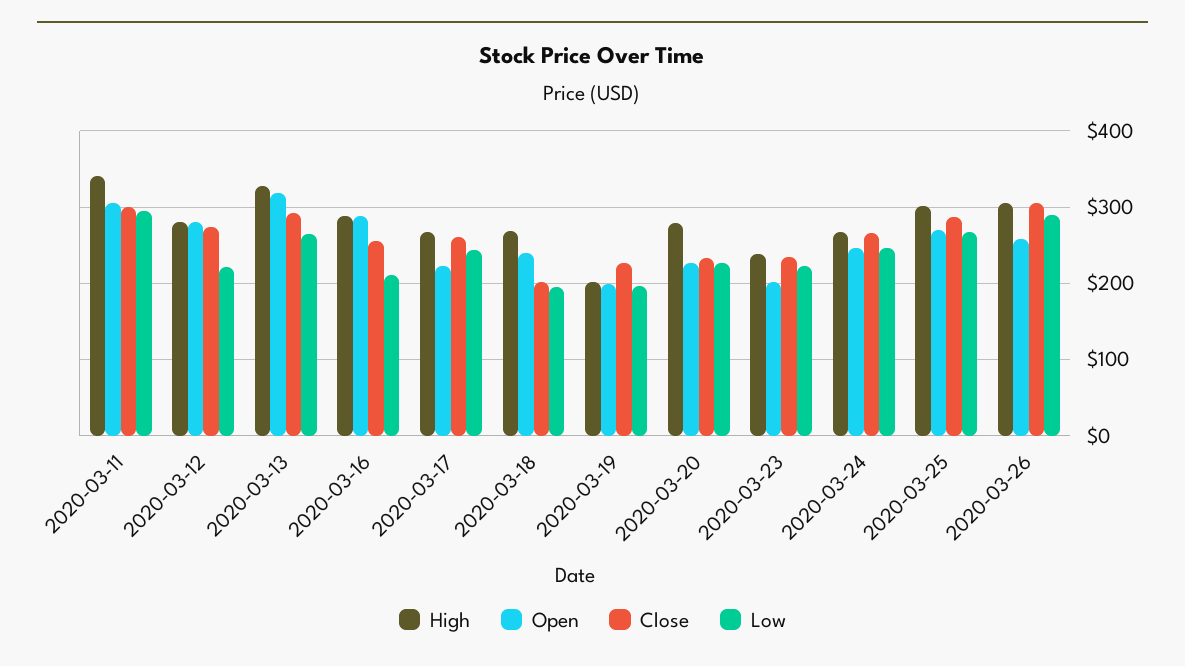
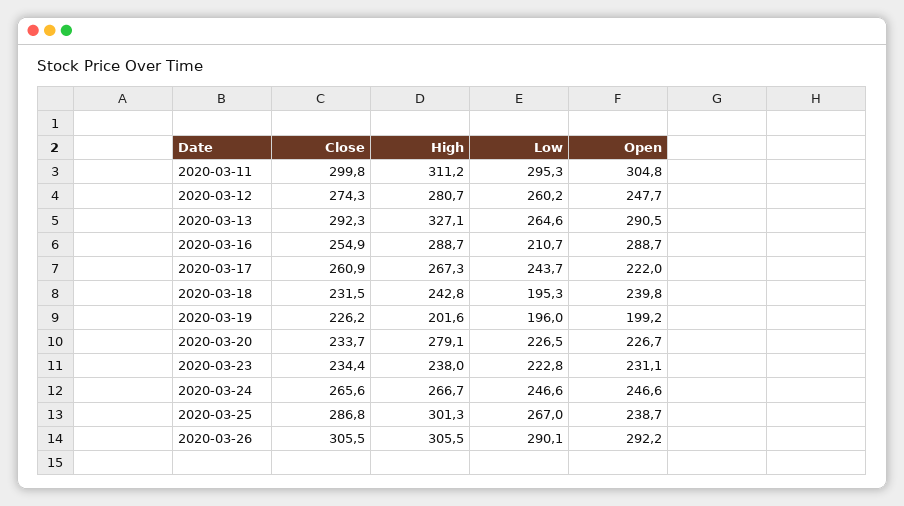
  {
    "High": {
-     "2020-03-11": 340,
+     "2020-03-11": 311.2,
      "2020-03-12": 280.7,
      "2020-03-13": 327.1,
      "2020-03-16": 288.7,
      "2020-03-17": 267.3,
-     "2020-03-18": 270,
+     "2020-03-18": 242.8,
      "2020-03-19": 201.6,
      "2020-03-20": 279.1,
      "2020-03-23": 238,
      "2020-03-24": 266.7,
      "2020-03-25": 301.3,
      "2020-03-26": 305.5
    },
    "Open": {
      "2020-03-11": 304.8,
-     "2020-03-12": 280,
+     "2020-03-12": 247.7,
-     "2020-03-13": 320,
+     "2020-03-13": 290.5,
      "2020-03-16": 288.7,
      "2020-03-17": 222,
      "2020-03-18": 239.8,
      "2020-03-19": 199.2,
      "2020-03-20": 226.7,
-     "2020-03-23": 200,
+     "2020-03-23": 231.1,
      "2020-03-24": 246.6,
-     "2020-03-25": 270,
+     "2020-03-25": 238.7,
-     "2020-03-26": 260
+     "2020-03-26": 292.2
    },
    "Close": {
      "2020-03-11": 299.8,
      "2020-03-12": 274.3,
      "2020-03-13": 292.3,
      "2020-03-16": 254.9,
      "2020-03-17": 260.9,
-     "2020-03-18": 200,
+     "2020-03-18": 231.5,
      "2020-03-19": 226.2,
      "2020-03-20": 233.7,
      "2020-03-23": 234.4,
      "2020-03-24": 265.6,
      "2020-03-25": 286.8,
      "2020-03-26": 305.5
    },
    "Low": {
      "2020-03-11": 295.3,
-     "2020-03-12": 220,
+     "2020-03-12": 260.2,
      "2020-03-13": 264.6,
      "2020-03-16": 210.7,
      "2020-03-17": 243.7,
      "2020-03-18": 195.3,
      "2020-03-19": 196,
      "2020-03-20": 226.5,
      "2020-03-23": 222.8,
      "2020-03-24": 246.6,
      "2020-03-25": 267,
      "2020-03-26": 290.1
    }
  }

